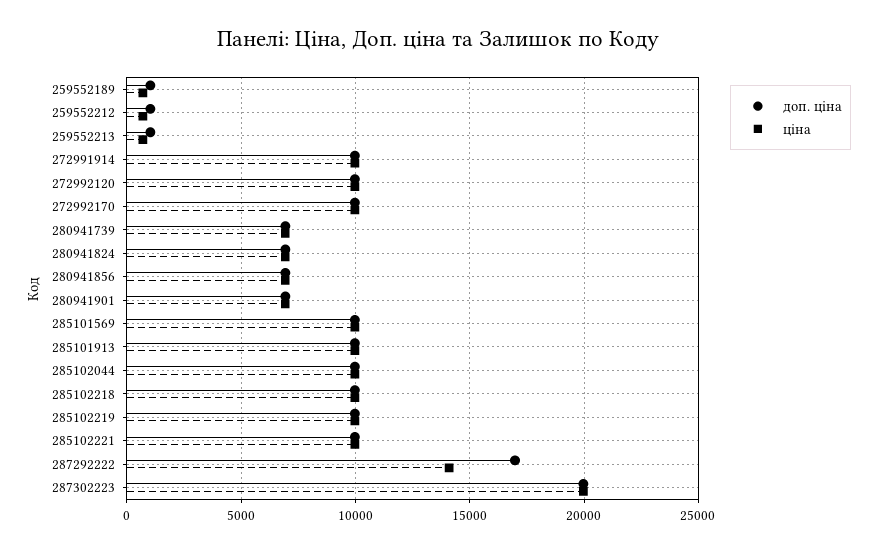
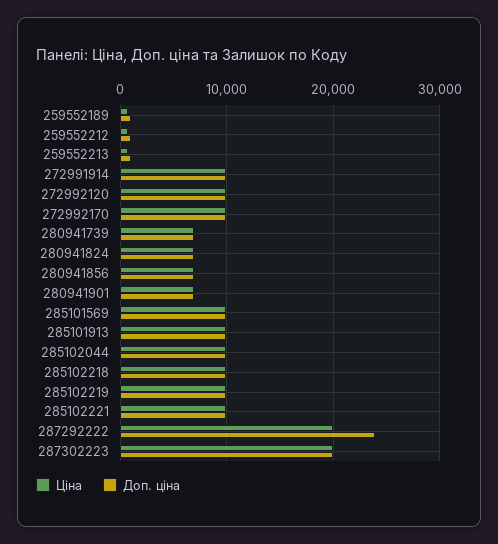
  {
    "доп. ціна": {
      "259552189": 1000,
      "259552212": 1000,
      "259552213": 1000,
      "272991914": 10000,
      "272992120": 10000,
      "272992170": 10000,
      "280941739": 7000,
      "280941824": 7000,
      "280941856": 7000,
      "280941901": 7000,
      "285101569": 10000,
      "285101913": 10000,
      "285102044": 10000,
      "285102218": 10000,
      "285102219": 10000,
      "285102221": 10000,
-     "287292222": 17000,
+     "287292222": 24000,
      "287302223": 20000
    },
    "ціна": {
      "259552189": 500,
      "259552212": 500,
      "259552213": 500,
      "272991914": 10000,
      "272992120": 10000,
      "272992170": 10000,
      "280941739": 7000,
      "280941824": 7000,
      "280941856": 7000,
      "280941901": 7000,
      "285101569": 10000,
      "285101913": 10000,
      "285102044": 10000,
      "285102218": 10000,
      "285102219": 10000,
      "285102221": 10000,
-     "287292222": 14000,
+     "287292222": 20000,
      "287302223": 20000
    }
  }

